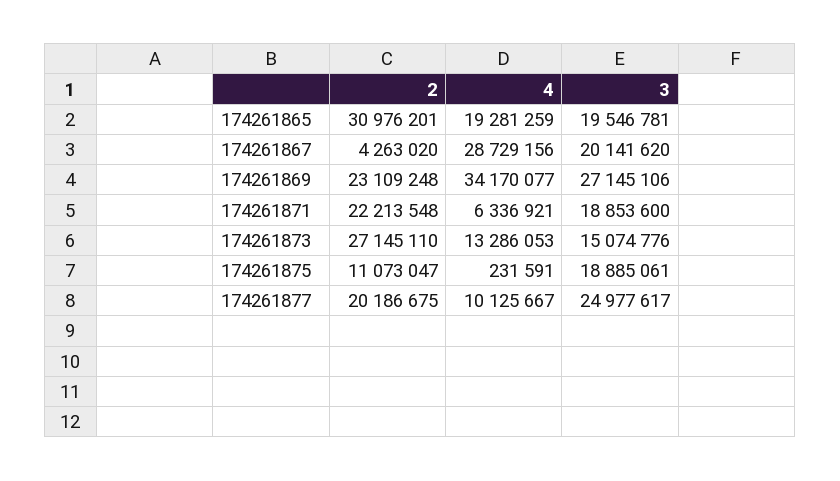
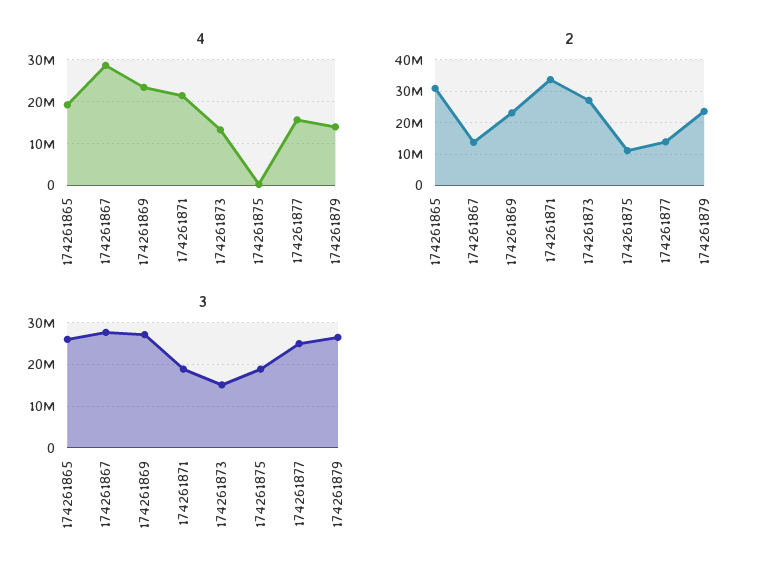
  {
    "2": {
      "174261865": 30976201,
-     "174261867": 4263020,
+     "174261867": 14000000,
      "174261869": 23109248,
-     "174261871": 22213548,
+     "174261871": 34000000,
      "174261873": 27145110,
      "174261875": 11073047,
-     "174261877": 20186675
+     "174261877": 14000000,
+     "174261879": 24000000
    },
    "4": {
      "174261865": 19281259,
      "174261867": 28729156,
-     "174261869": 34170077,
+     "174261869": 24000000,
-     "174261871": 6336921,
+     "174261871": 22000000,
      "174261873": 13286053,
      "174261875": 231591,
-     "174261877": 10125667
+     "174261877": 16000000,
+     "174261879": 14000000
    },
    "3": {
-     "174261865": 19546781,
+     "174261865": 26000000,
-     "174261867": 20141620,
+     "174261867": 28000000,
      "174261869": 27145106,
      "174261871": 18853600,
      "174261873": 15074776,
      "174261875": 18885061,
-     "174261877": 24977617
+     "174261877": 24977617,
+     "174261879": 26000000
    }
  }

